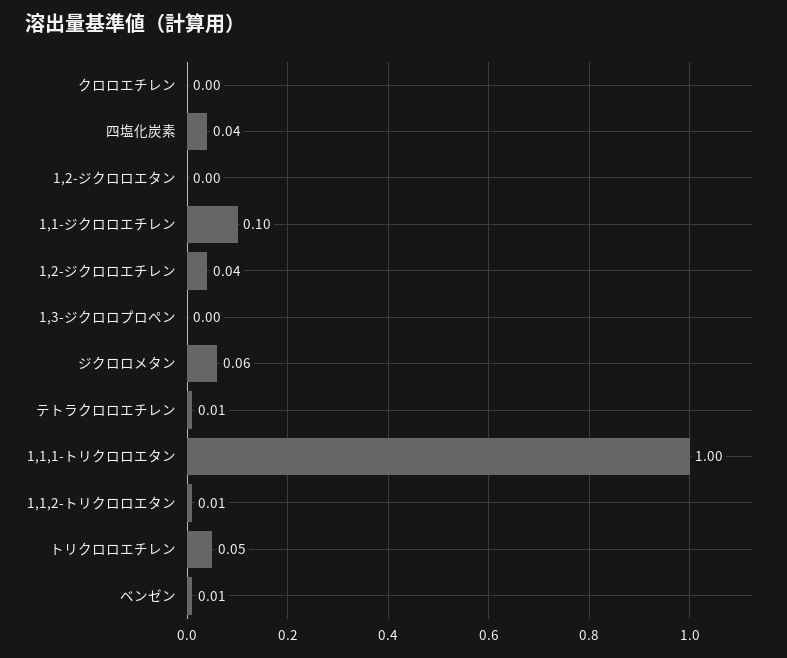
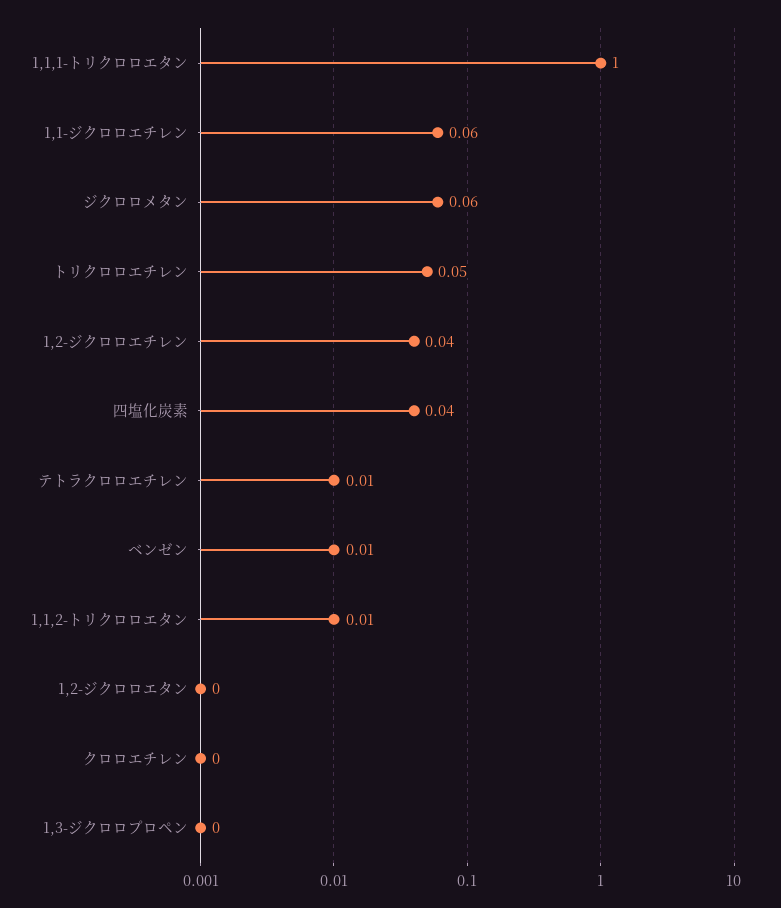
  {
    "クロロエチレン": 0,
    "四塩化炭素": 0.04,
    "1,2-ジクロロエタン": 0,
-   "1,1-ジクロロエチレン": 0.1,
+   "1,1-ジクロロエチレン": 0.06,
    "1,2-ジクロロエチレン": 0.04,
    "1,3-ジクロロプロペン": 0,
    "ジクロロメタン": 0.06,
    "テトラクロロエチレン": 0.01,
    "1,1,1-トリクロロエタン": 1,
    "1,1,2-トリクロロエタン": 0.01,
    "トリクロロエチレン": 0.05,
    "ベンゼン": 0.01
  }

